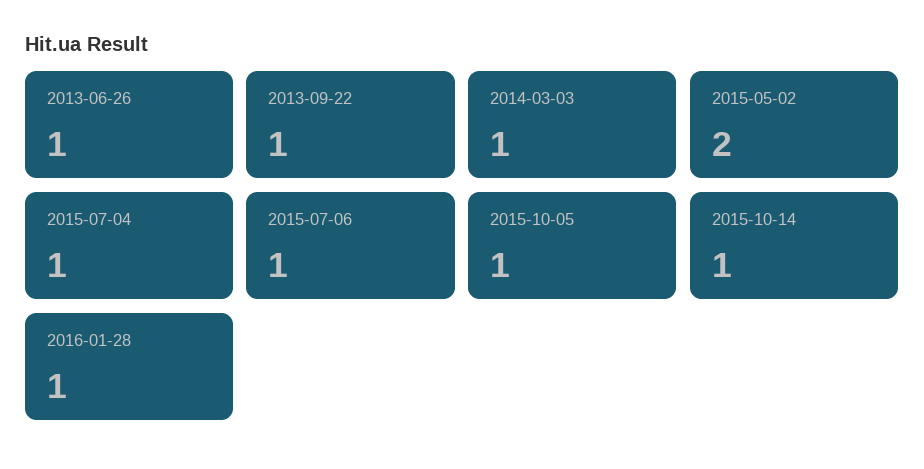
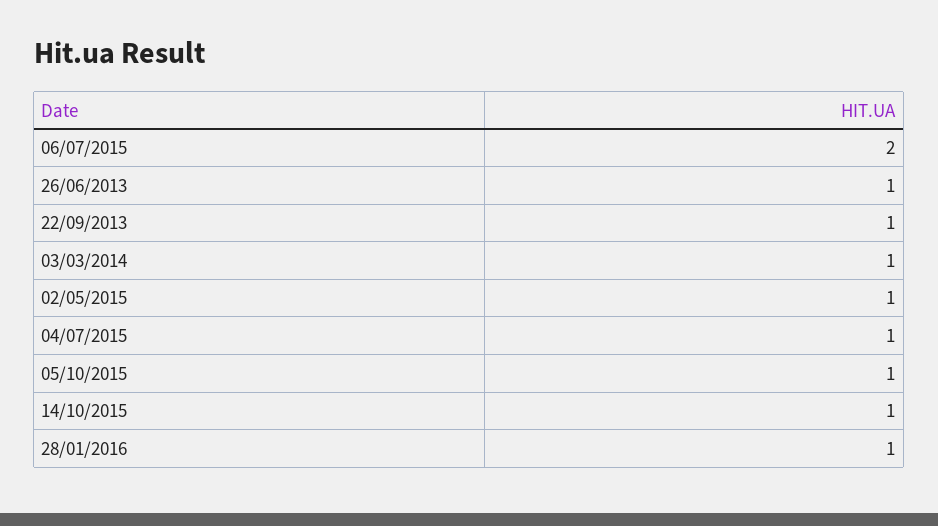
  {
    "2013-06-26": 1,
    "2013-09-22": 1,
    "2014-03-03": 1,
-   "2015-05-02": 2,
+   "2015-05-02": 1,
    "2015-07-04": 1,
-   "2015-07-06": 1,
+   "2015-07-06": 2,
    "2015-10-05": 1,
    "2015-10-14": 1,
    "2016-01-28": 1
  }

